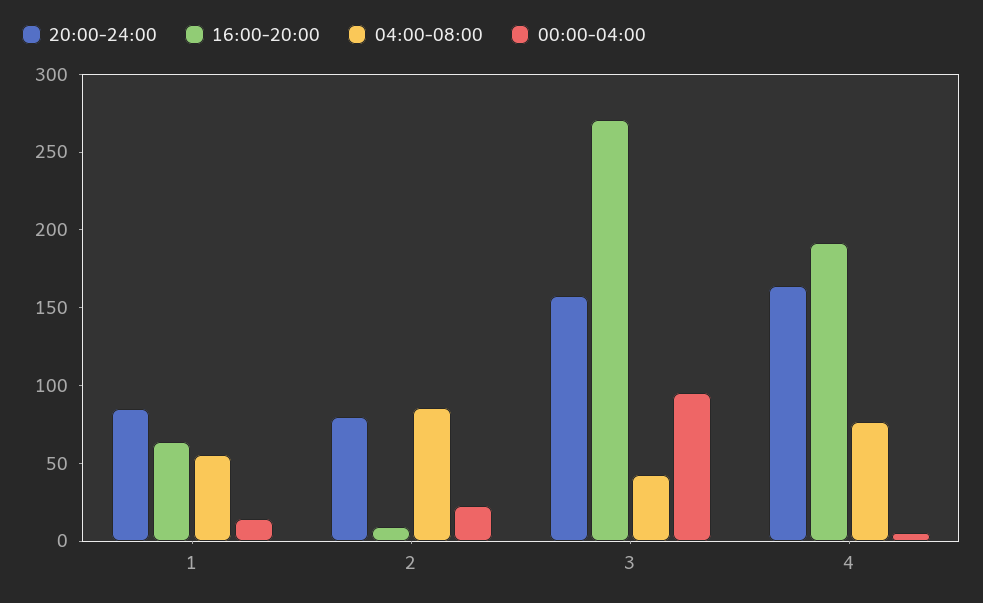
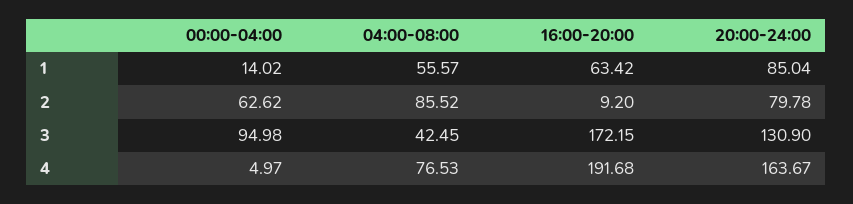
  {
    "20:00-24:00": {
      "1": 85.04,
      "2": 79.78,
-     "3": 160,
+     "3": 130.9,
      "4": 163.67
    },
    "16:00-20:00": {
      "1": 63.42,
      "2": 9.2,
-     "3": 270,
+     "3": 172.15,
      "4": 191.68
    },
    "04:00-08:00": {
      "1": 55.57,
      "2": 85.52,
      "3": 42.45,
      "4": 76.53
    },
    "00:00-04:00": {
      "1": 14.02,
-     "2": 20,
+     "2": 62.62,
      "3": 94.98,
      "4": 4.97
    }
  }

